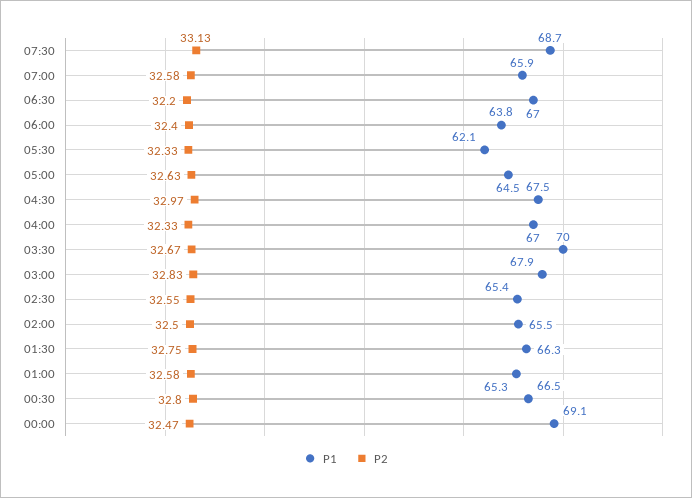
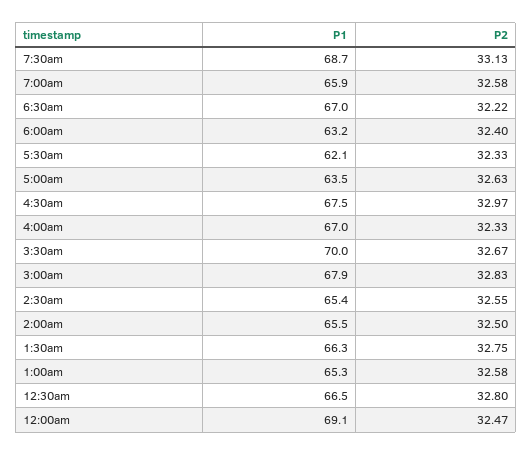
  {
    "P1": {
      "07:30": 68.7,
      "07:00": 65.9,
      "06:30": 67,
-     "06:00": 63.8,
+     "06:00": 63.2,
      "05:30": 62.1,
-     "05:00": 64.5,
+     "05:00": 63.5,
      "04:30": 67.5,
      "04:00": 67,
      "03:30": 70,
      "03:00": 67.9,
      "02:30": 65.4,
      "02:00": 65.5,
      "01:30": 66.3,
      "01:00": 65.3,
      "00:30": 66.5,
      "00:00": 69.1
    },
    "P2": {
      "07:30": 33.13,
      "07:00": 32.58,
-     "06:30": 32.2,
+     "06:30": 32.22,
      "06:00": 32.4,
      "05:30": 32.33,
      "05:00": 32.63,
      "04:30": 32.97,
      "04:00": 32.33,
      "03:30": 32.67,
      "03:00": 32.83,
      "02:30": 32.55,
      "02:00": 32.5,
      "01:30": 32.75,
      "01:00": 32.58,
      "00:30": 32.8,
      "00:00": 32.47
    }
  }

